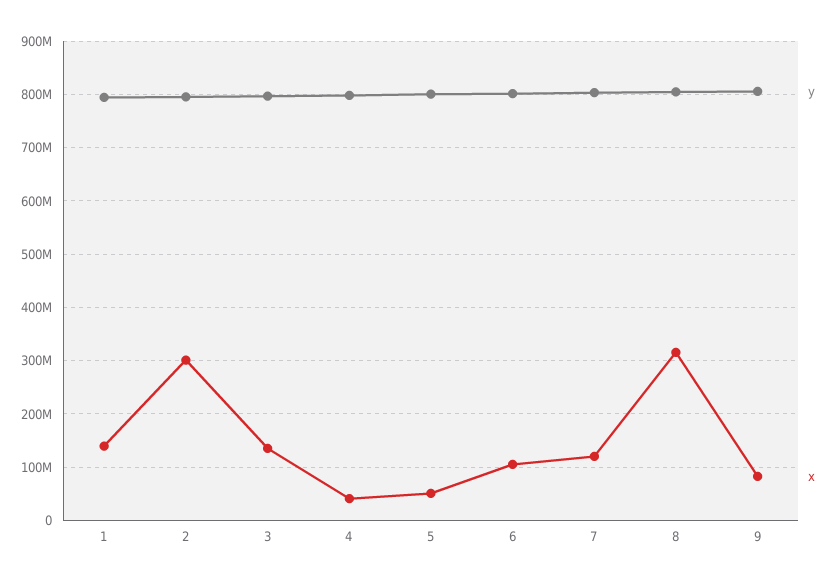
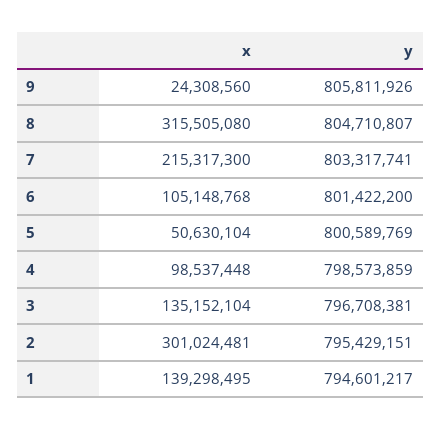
  {
    "y": {
      "1": 794601217,
      "2": 795429151,
      "3": 796708381,
      "4": 798573859,
      "5": 800589769,
      "6": 801422200,
      "7": 803317741,
      "8": 804710807,
      "9": 805811926
    },
    "x": {
      "1": 139298495,
      "2": 301024481,
      "3": 135152104,
-     "4": 40000000,
+     "4": 98537448,
      "5": 50630104,
      "6": 105148768,
-     "7": 120000000,
+     "7": 215317300,
      "8": 315505080,
-     "9": 80000000
+     "9": 24308560
    }
  }

